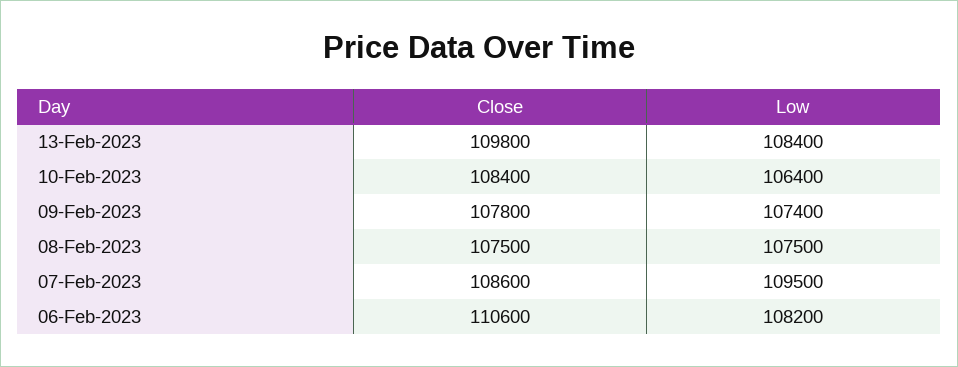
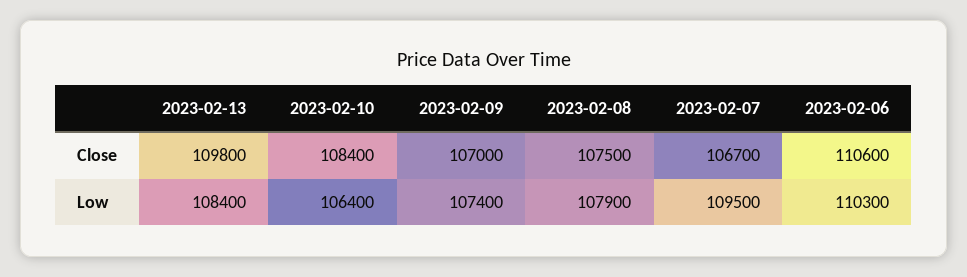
  {
    "Close": {
      "13-Feb-2023": 109800,
      "10-Feb-2023": 108400,
-     "09-Feb-2023": 107800,
+     "09-Feb-2023": 107000,
      "08-Feb-2023": 107500,
-     "07-Feb-2023": 108600,
+     "07-Feb-2023": 106700,
      "06-Feb-2023": 110600
    },
    "Low": {
      "13-Feb-2023": 108400,
      "10-Feb-2023": 106400,
      "09-Feb-2023": 107400,
-     "08-Feb-2023": 107500,
+     "08-Feb-2023": 107900,
      "07-Feb-2023": 109500,
-     "06-Feb-2023": 108200
+     "06-Feb-2023": 110300
    }
  }

